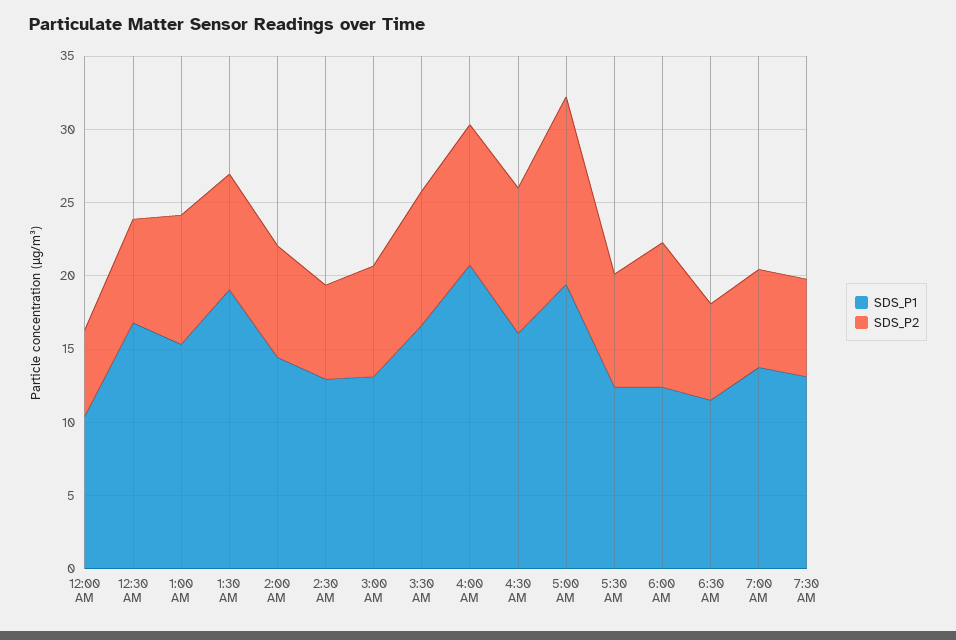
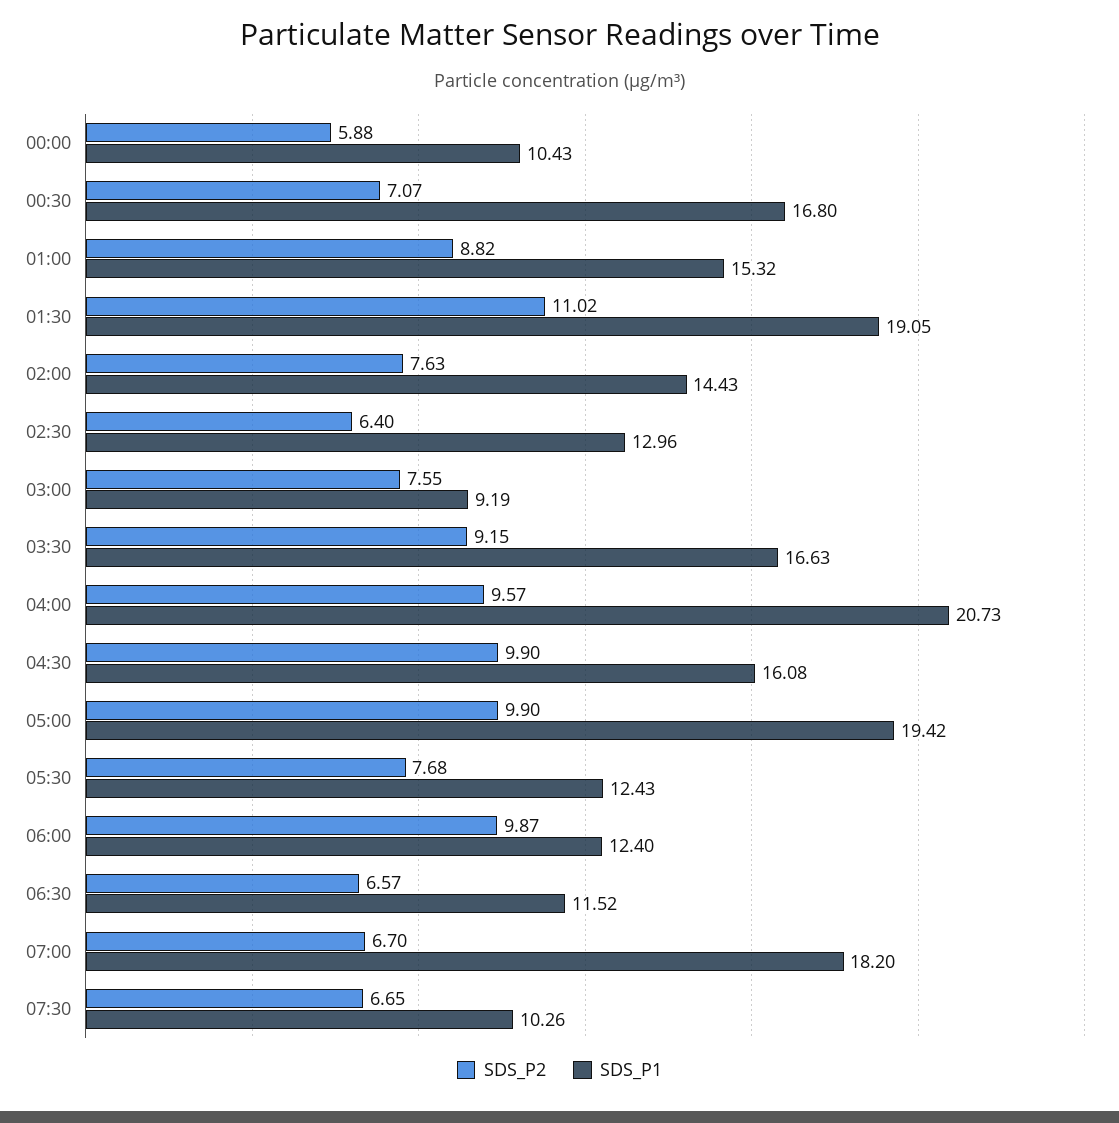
  {
    "SDS_P1": {
      "12:00 AM": 10.43,
      "12:30 AM": 16.8,
      "1:00 AM": 15.32,
      "1:30 AM": 19.05,
      "2:00 AM": 14.43,
      "2:30 AM": 12.96,
-     "3:00 AM": 13,
+     "3:00 AM": 9.19,
      "3:30 AM": 16.63,
      "4:00 AM": 20.73,
      "4:30 AM": 16.08,
      "5:00 AM": 19.42,
      "5:30 AM": 12.43,
      "6:00 AM": 12.4,
      "6:30 AM": 11.52,
-     "7:00 AM": 14,
+     "7:00 AM": 18.2,
-     "7:30 AM": 13
+     "7:30 AM": 10.26
    },
    "SDS_P2": {
      "12:00 AM": 5.88,
      "12:30 AM": 7.07,
      "1:00 AM": 8.82,
-     "1:30 AM": 8,
+     "1:30 AM": 11.02,
      "2:00 AM": 7.63,
      "2:30 AM": 6.4,
      "3:00 AM": 7.55,
      "3:30 AM": 9.15,
      "4:00 AM": 9.57,
      "4:30 AM": 9.9,
-     "5:00 AM": 13,
+     "5:00 AM": 9.9,
      "5:30 AM": 7.68,
      "6:00 AM": 9.87,
      "6:30 AM": 6.57,
      "7:00 AM": 6.7,
      "7:30 AM": 6.65
    }
  }

